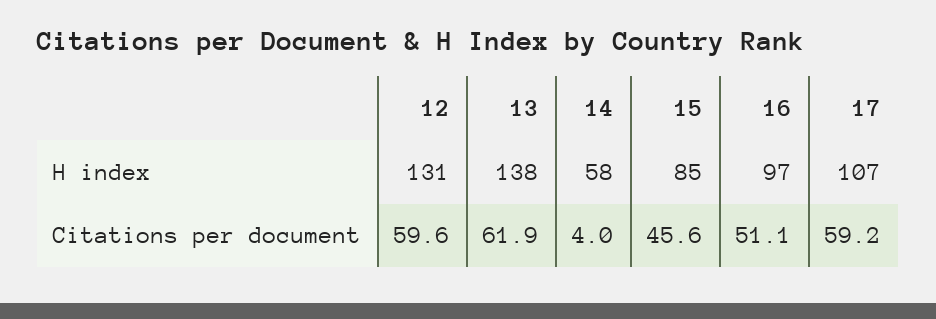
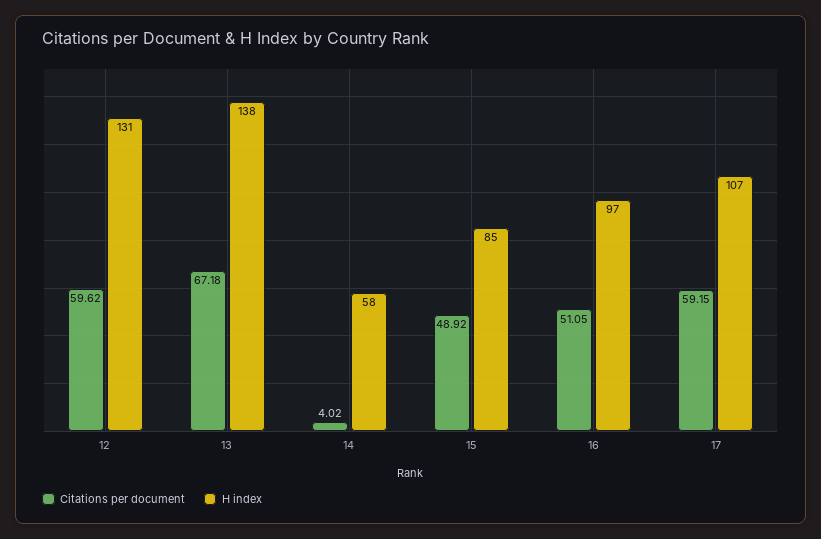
  {
    "H index": {
      "12": 131,
      "13": 138,
      "14": 58,
      "15": 85,
      "16": 97,
      "17": 107
    },
    "Citations per document": {
      "12": 59.62,
-     "13": 61.9,
+     "13": 67.18,
      "14": 4.02,
-     "15": 45.6,
+     "15": 48.92,
      "16": 51.05,
      "17": 59.15
    }
  }

